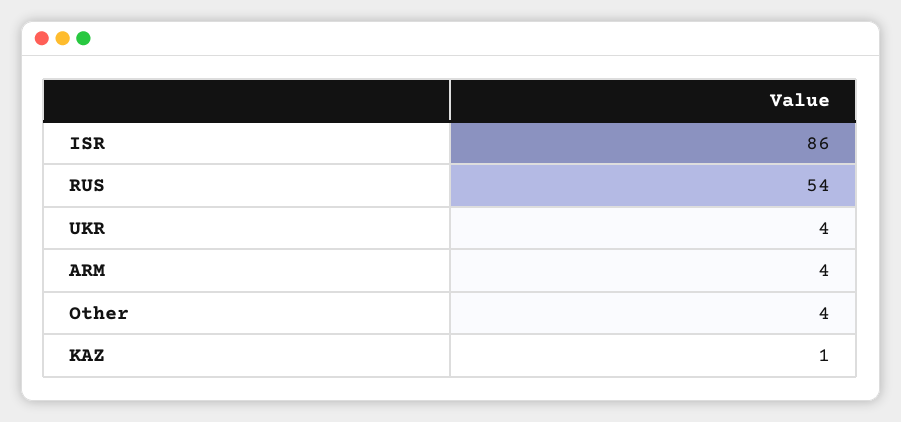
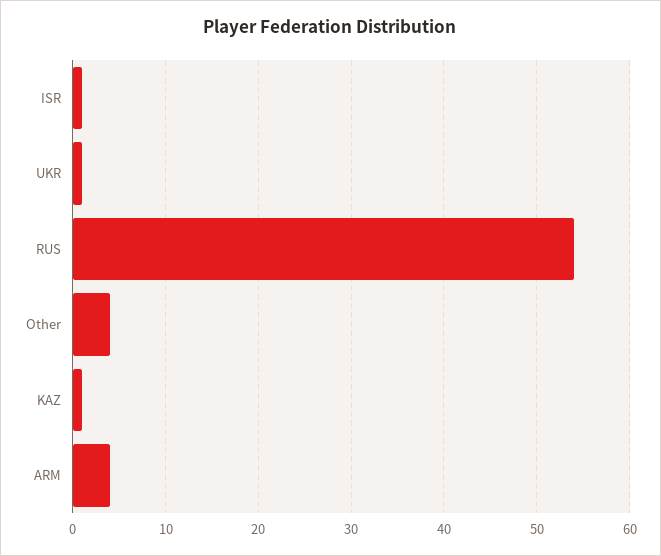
  {
-   "ISR": 86,
+   "ISR": 1,
    "RUS": 54,
-   "UKR": 4,
+   "UKR": 1,
    "ARM": 4,
    "Other": 4,
    "KAZ": 1
  }

